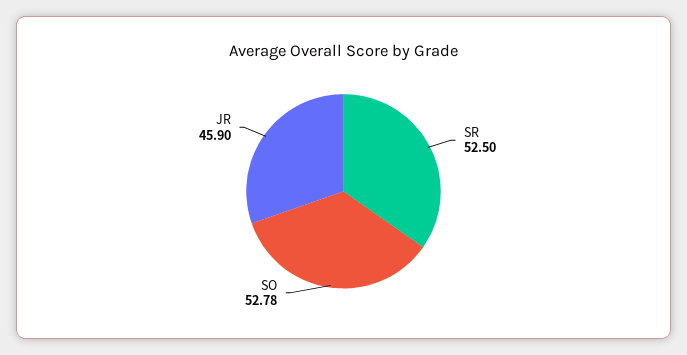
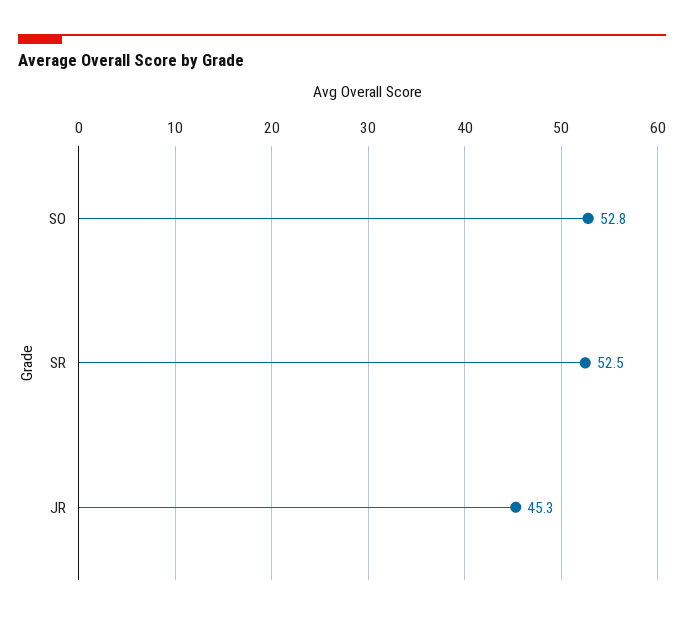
  {
    "SR": 52.5,
    "SO": 52.78,
-   "JR": 45.9
+   "JR": 45.3
  }

